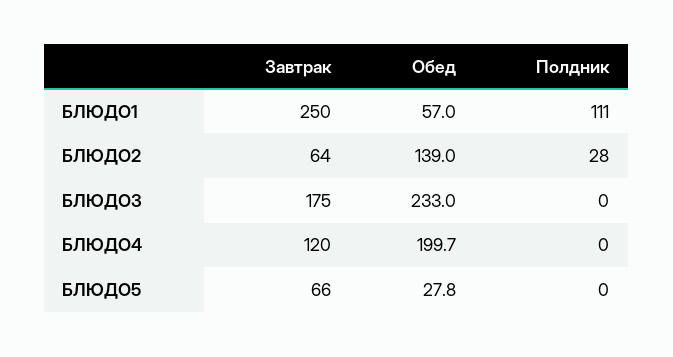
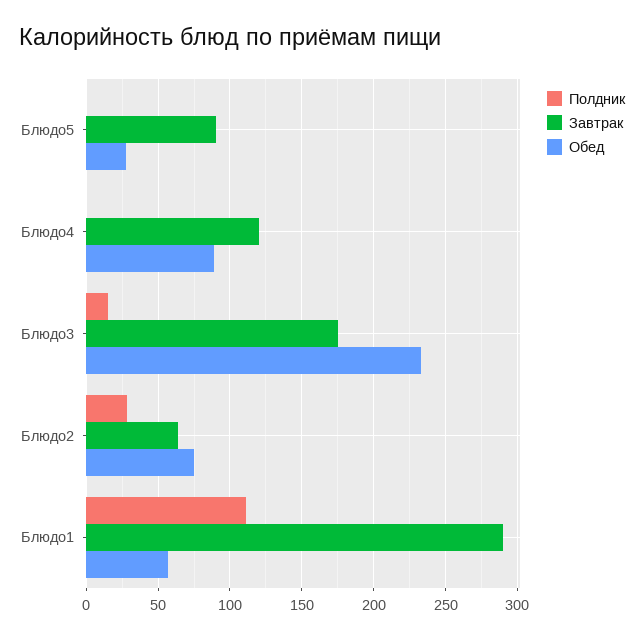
  {
    "Завтрак": {
-     "БЛЮДО1": 250,
+     "БЛЮДО1": 290,
      "БЛЮДО2": 64,
      "БЛЮДО3": 175,
      "БЛЮДО4": 120,
-     "БЛЮДО5": 66
+     "БЛЮДО5": 90
    },
    "Обед": {
      "БЛЮДО1": 57,
-     "БЛЮДО2": 139,
+     "БЛЮДО2": 75,
      "БЛЮДО3": 233,
-     "БЛЮДО4": 199.7,
+     "БЛЮДО4": 90,
      "БЛЮДО5": 27.8
    },
    "Полдник": {
      "БЛЮДО1": 111,
      "БЛЮДО2": 28,
-     "БЛЮДО3": 0,
+     "БЛЮДО3": 15,
      "БЛЮДО4": 0,
      "БЛЮДО5": 0
    }
  }

